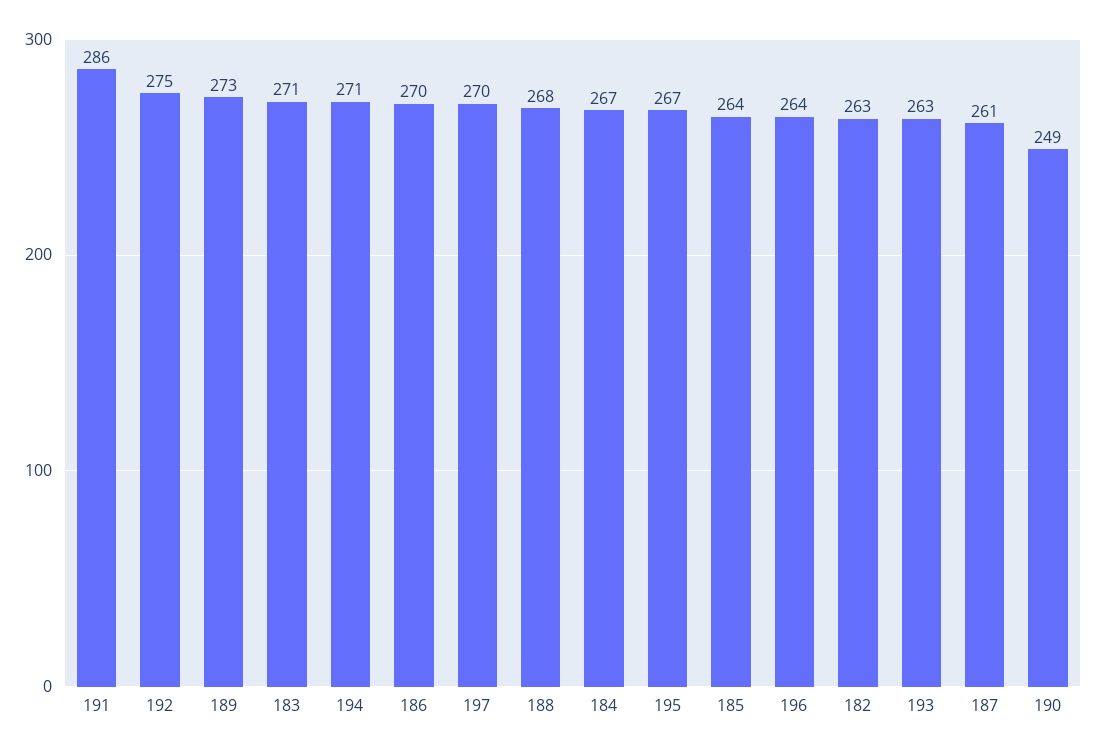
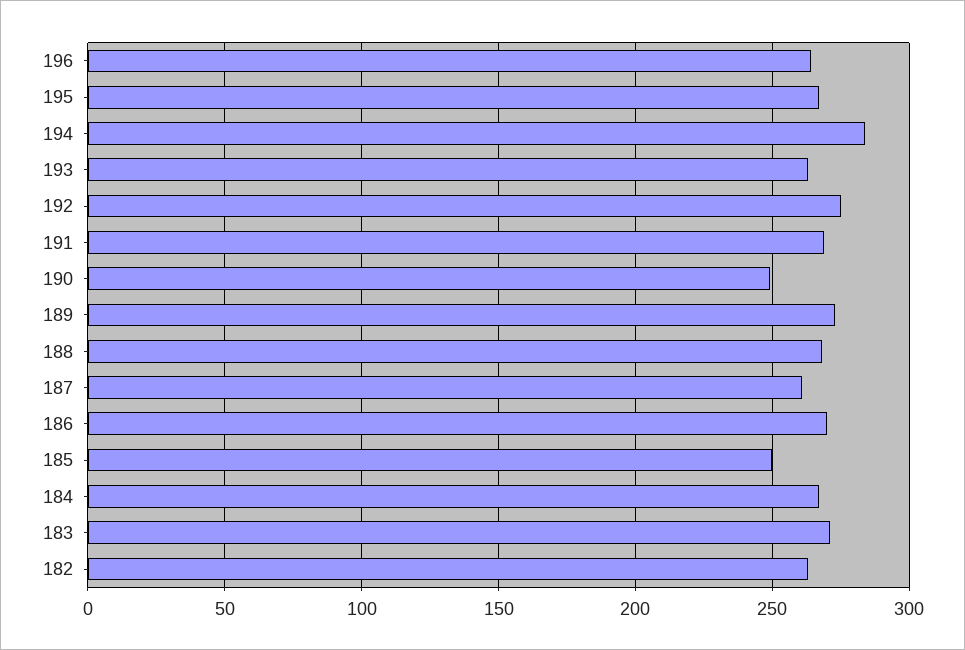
  {
-   "191": 286,
+   "191": 270,
    "192": 275,
    "189": 273,
    "183": 271,
-   "194": 271,
+   "194": 285,
    "186": 270,
-   "197": 270,
    "188": 268,
    "184": 267,
    "195": 267,
-   "185": 264,
+   "185": 250,
    "196": 264,
    "182": 263,
    "193": 263,
    "187": 261,
    "190": 249
  }

